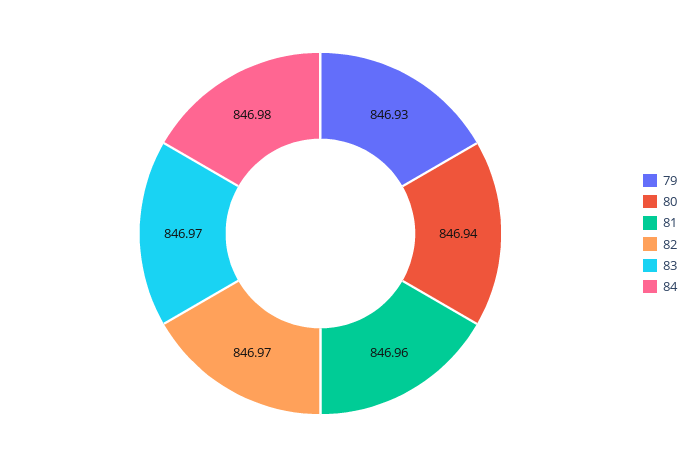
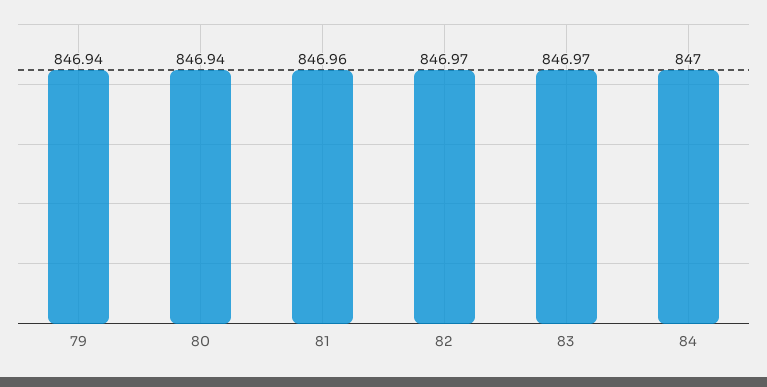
  {
-   "79": 846.93,
+   "79": 846.94,
    "80": 846.94,
    "81": 846.96,
    "82": 846.97,
    "83": 846.97,
-   "84": 846.98
+   "84": 847
  }

